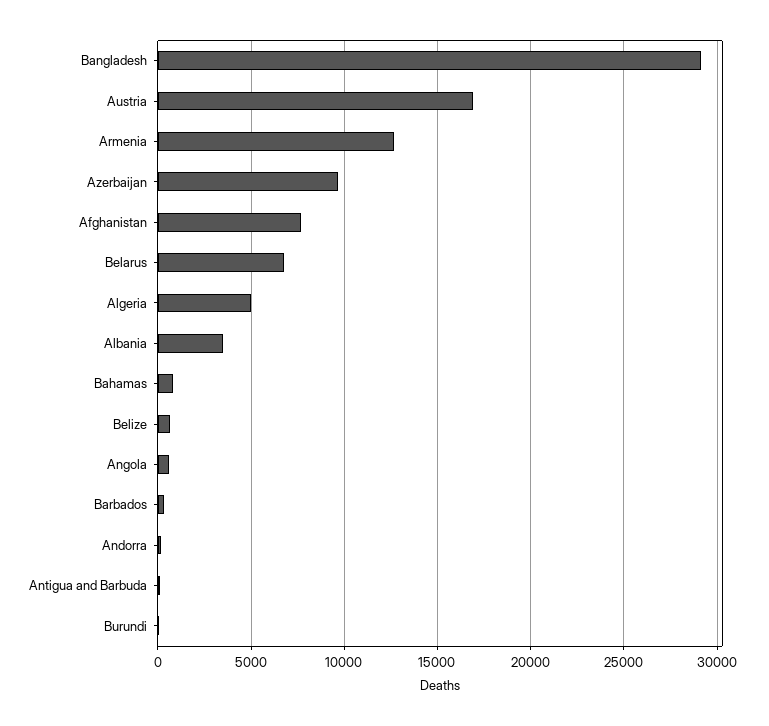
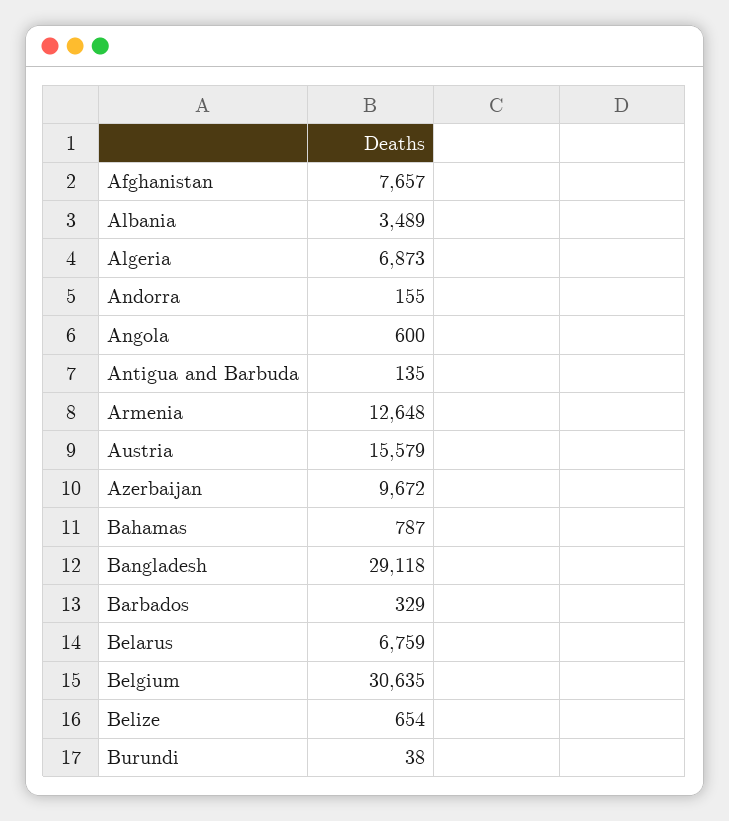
  {
    "Bangladesh": 29118,
-   "Austria": 17000,
+   "Austria": 15579,
    "Armenia": 12648,
    "Azerbaijan": 9672,
    "Afghanistan": 7657,
    "Belarus": 6759,
-   "Algeria": 5000,
+   "Algeria": 6873,
    "Albania": 3489,
    "Bahamas": 787,
    "Belize": 654,
    "Angola": 600,
    "Barbados": 329,
    "Andorra": 155,
    "Antigua and Barbuda": 135,
-   "Burundi": 38
+   "Burundi": 38,
+   "Belgium": 30635
  }

